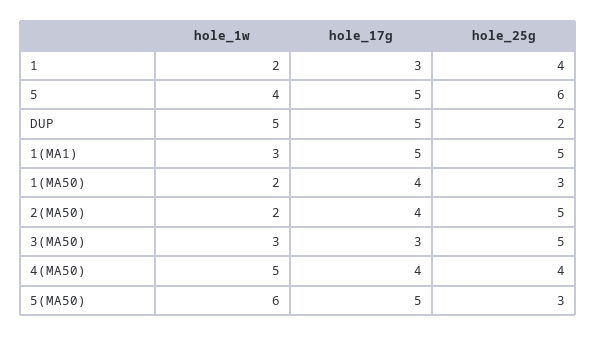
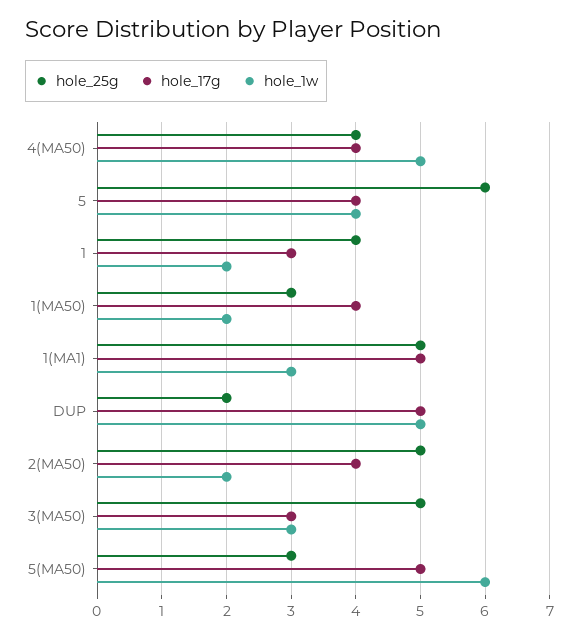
  {
    "hole_1w": {
      "1": 2,
      "5": 4,
      "DUP": 5,
      "1(MA1)": 3,
      "1(MA50)": 2,
      "2(MA50)": 2,
      "3(MA50)": 3,
      "4(MA50)": 5,
      "5(MA50)": 6
    },
    "hole_17g": {
      "1": 3,
-     "5": 5,
+     "5": 4,
      "DUP": 5,
      "1(MA1)": 5,
      "1(MA50)": 4,
      "2(MA50)": 4,
      "3(MA50)": 3,
      "4(MA50)": 4,
      "5(MA50)": 5
    },
    "hole_25g": {
      "1": 4,
      "5": 6,
      "DUP": 2,
      "1(MA1)": 5,
      "1(MA50)": 3,
      "2(MA50)": 5,
      "3(MA50)": 5,
      "4(MA50)": 4,
      "5(MA50)": 3
    }
  }

